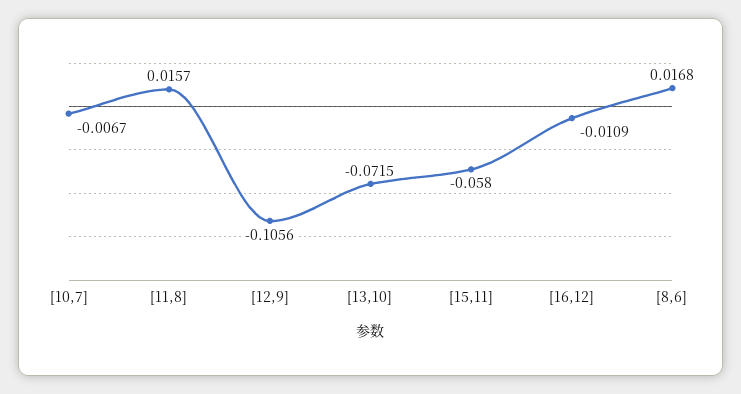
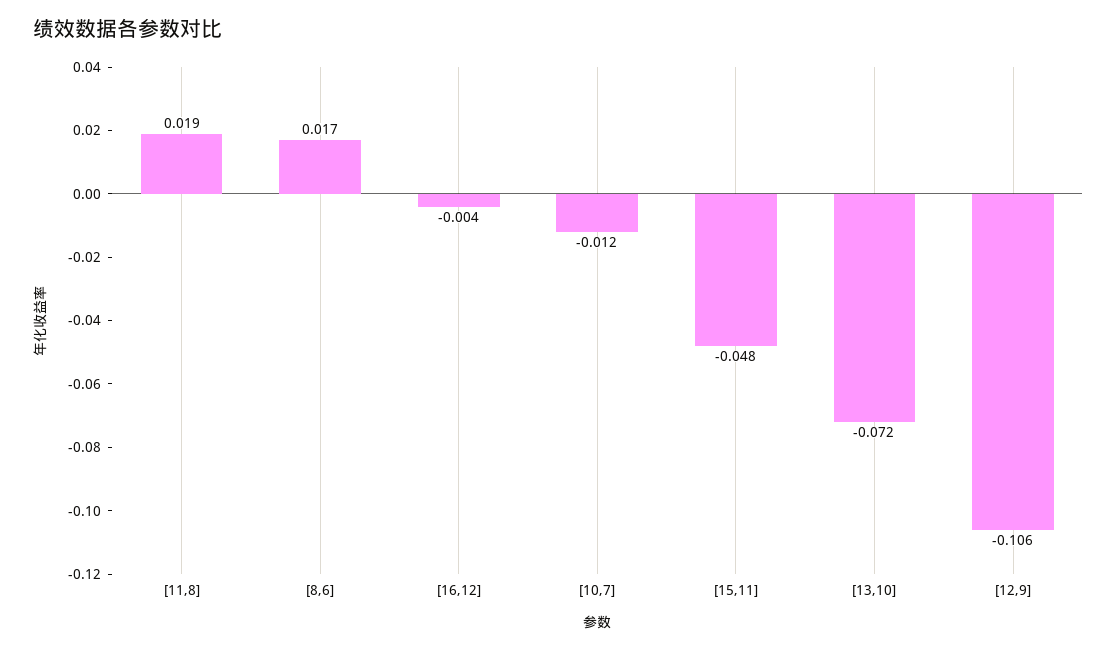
  {
-   "[10,7]": -0.0067,
+   "[10,7]": -0.012,
-   "[11,8]": 0.0157,
+   "[11,8]": 0.019,
    "[12,9]": -0.1056,
    "[13,10]": -0.0715,
-   "[15,11]": -0.058,
+   "[15,11]": -0.048,
-   "[16,12]": -0.0109,
+   "[16,12]": -0.004,
    "[8,6]": 0.0168
  }

